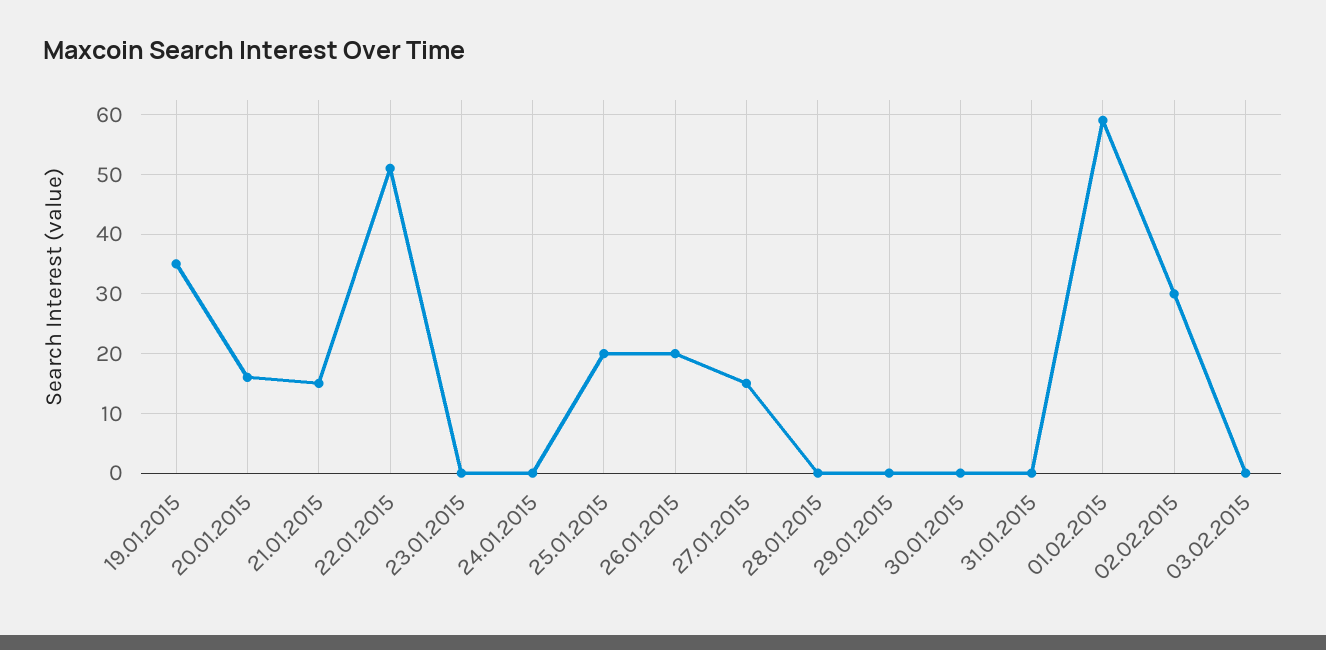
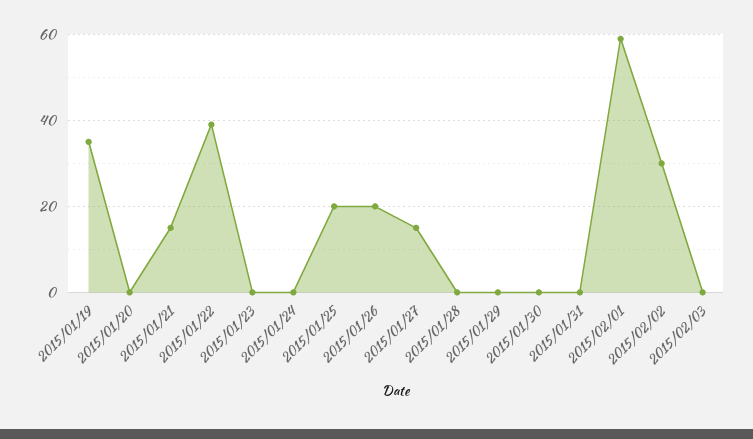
  {
    "19.01.2015": 35,
-   "20.01.2015": 15,
+   "20.01.2015": 0,
    "21.01.2015": 15,
-   "22.01.2015": 50,
+   "22.01.2015": 40,
    "23.01.2015": 0,
    "24.01.2015": 0,
    "25.01.2015": 20,
    "26.01.2015": 20,
    "27.01.2015": 15,
    "28.01.2015": 0,
    "29.01.2015": 0,
    "30.01.2015": 0,
    "31.01.2015": 0,
    "01.02.2015": 60,
    "02.02.2015": 30,
    "03.02.2015": 0
  }

